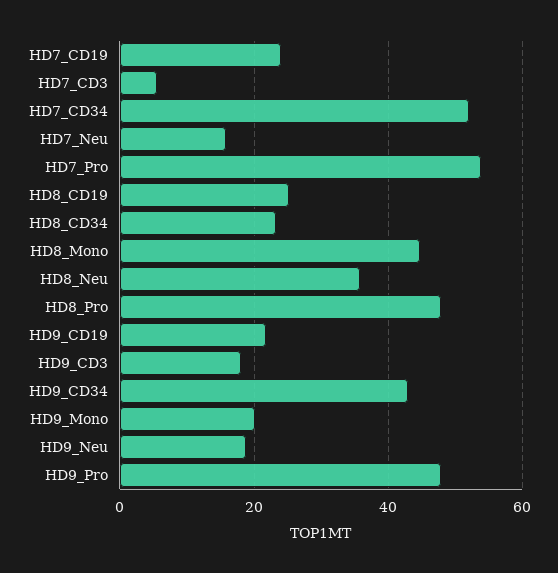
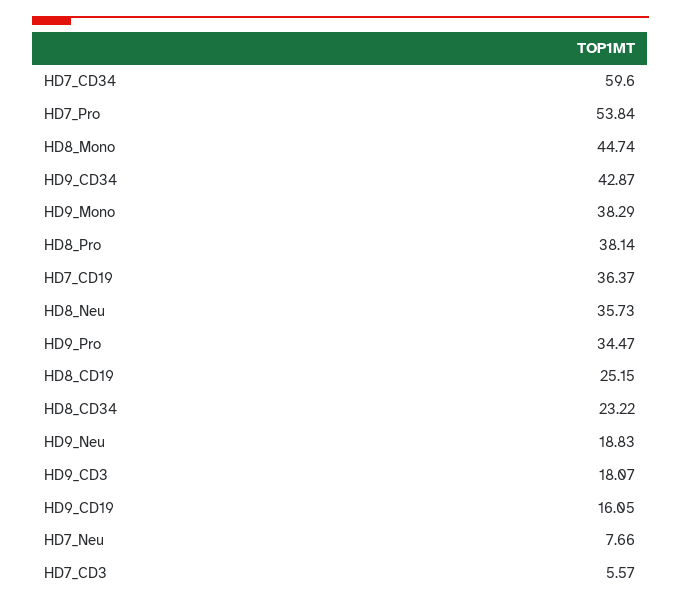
  {
-   "HD7_CD19": 24,
+   "HD7_CD19": 36.37,
    "HD7_CD3": 5.57,
-   "HD7_CD34": 52,
+   "HD7_CD34": 59.6,
-   "HD7_Neu": 16,
+   "HD7_Neu": 7.66,
    "HD7_Pro": 53.84,
    "HD8_CD19": 25.15,
    "HD8_CD34": 23.22,
    "HD8_Mono": 44.74,
    "HD8_Neu": 35.73,
-   "HD8_Pro": 48,
+   "HD8_Pro": 38.14,
-   "HD9_CD19": 22,
+   "HD9_CD19": 16.05,
    "HD9_CD3": 18.07,
    "HD9_CD34": 42.87,
-   "HD9_Mono": 20,
+   "HD9_Mono": 38.29,
    "HD9_Neu": 18.83,
-   "HD9_Pro": 48
+   "HD9_Pro": 34.47
  }

